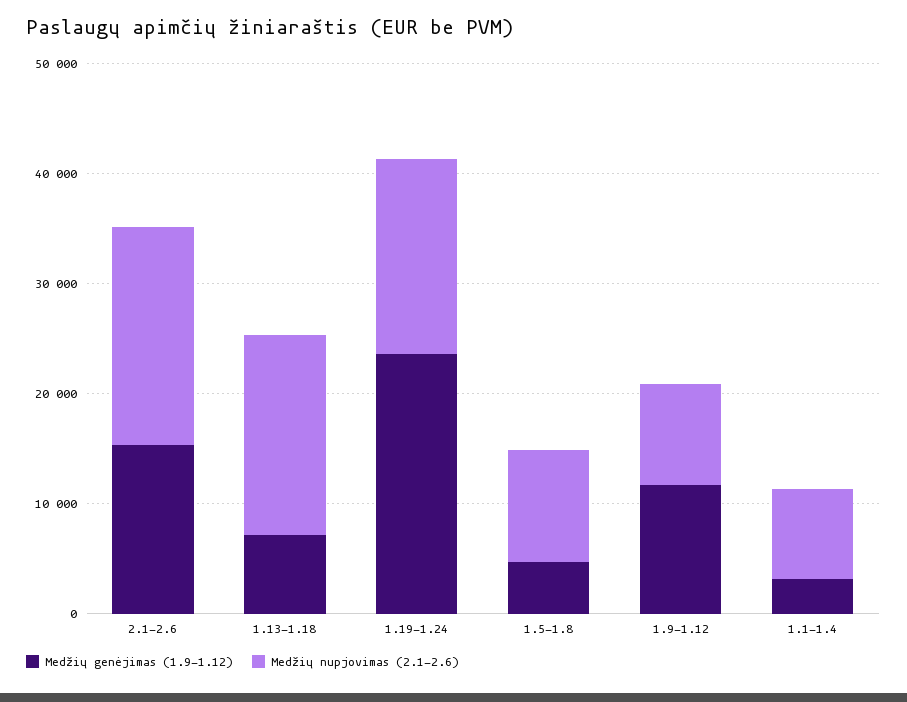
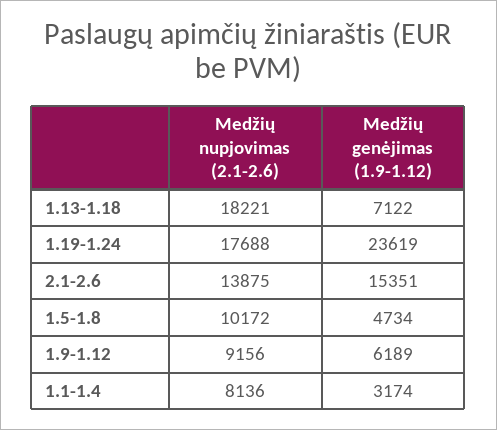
  {
    "Medžių genėjimas (1.9-1.12)": {
      "2.1-2.6": 15351,
      "1.13-1.18": 7122,
      "1.19-1.24": 23619,
      "1.5-1.8": 4734,
-     "1.9-1.12": 12000,
+     "1.9-1.12": 6189,
      "1.1-1.4": 3174
    },
    "Medžių nupjovimas (2.1-2.6)": {
-     "2.1-2.6": 20000,
+     "2.1-2.6": 13875,
      "1.13-1.18": 18221,
      "1.19-1.24": 17688,
      "1.5-1.8": 10172,
      "1.9-1.12": 9156,
      "1.1-1.4": 8136
    }
  }

